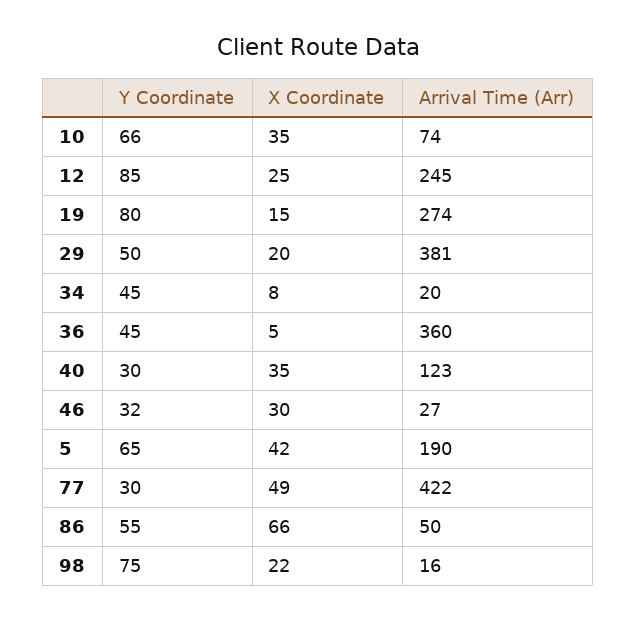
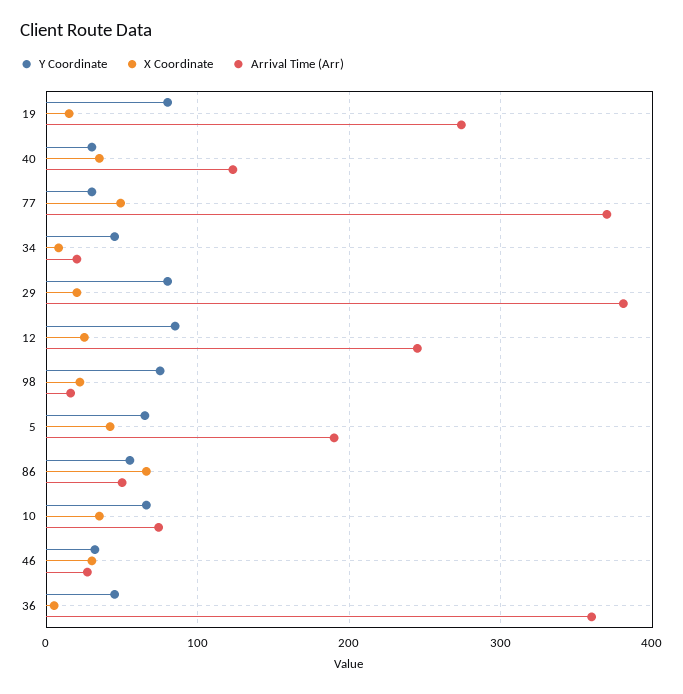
  {
    "Y Coordinate": {
      "10": 66,
      "12": 85,
      "19": 80,
-     "29": 50,
+     "29": 80,
      "34": 45,
      "36": 45,
      "40": 30,
      "46": 32,
      "5": 65,
      "77": 30,
      "86": 55,
      "98": 75
    },
    "X Coordinate": {
      "10": 35,
      "12": 25,
      "19": 15,
      "29": 20,
      "34": 8,
      "36": 5,
      "40": 35,
      "46": 30,
      "5": 42,
      "77": 49,
      "86": 66,
      "98": 22
    },
    "Arrival Time (Arr)": {
      "10": 74,
      "12": 245,
      "19": 274,
      "29": 381,
      "34": 20,
      "36": 360,
      "40": 123,
      "46": 27,
      "5": 190,
-     "77": 422,
+     "77": 370,
      "86": 50,
      "98": 16
    }
  }

